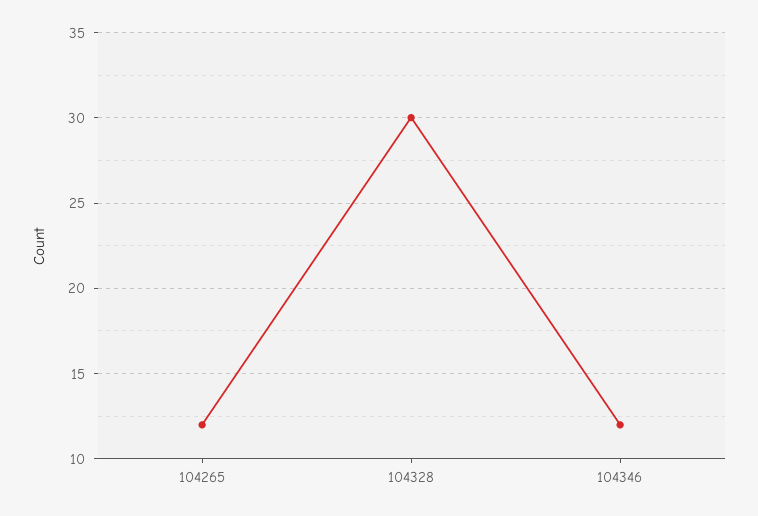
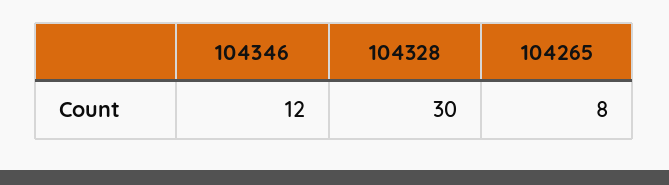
  {
-   "104265": 12,
+   "104265": 8,
    "104328": 30,
    "104346": 12
  }

